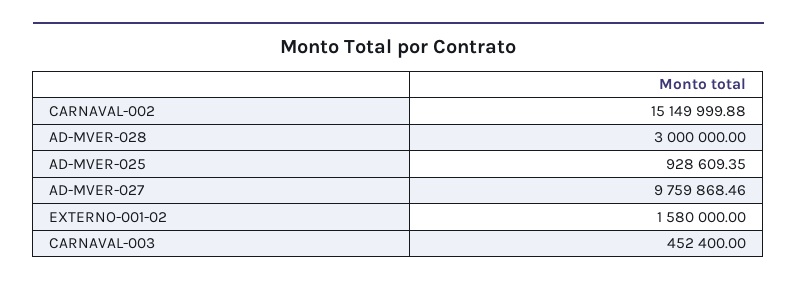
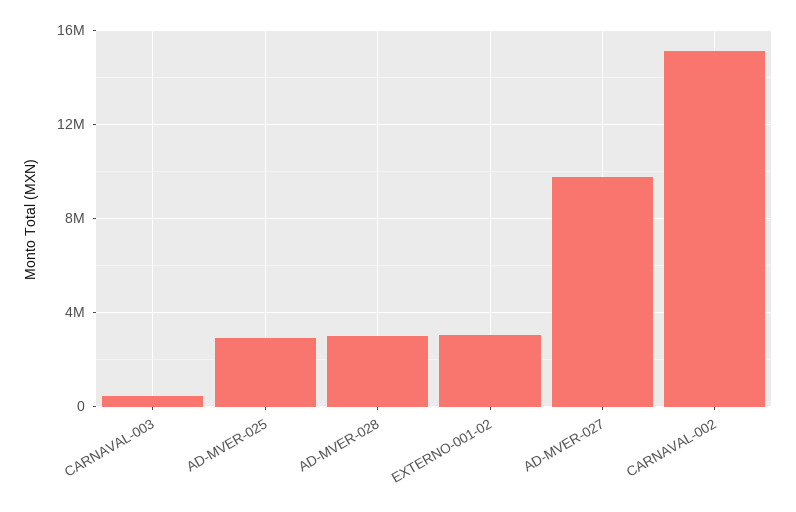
  {
    "CARNAVAL-002": 15149999.88,
    "AD-MVER-028": 3000000,
-   "AD-MVER-025": 928609.35,
+   "AD-MVER-025": 3000000,
    "AD-MVER-027": 9759868.46,
-   "EXTERNO-001-02": 1580000,
+   "EXTERNO-001-02": 3000000,
    "CARNAVAL-003": 452400
  }

